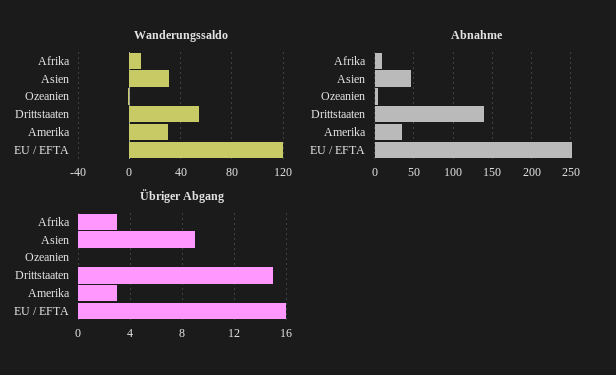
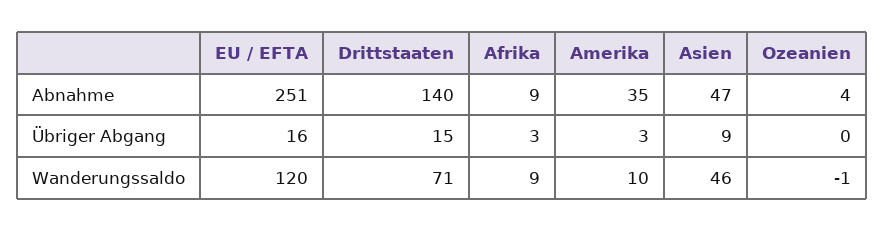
  {
    "Wanderungssaldo": {
      "Afrika": 9,
-     "Asien": 30,
+     "Asien": 46,
      "Ozeanien": -1,
-     "Drittstaaten": 55,
+     "Drittstaaten": 71,
-     "Amerika": 30,
+     "Amerika": 10,
      "EU / EFTA": 120
    },
    "Abnahme": {
      "Afrika": 9,
      "Asien": 47,
      "Ozeanien": 4,
      "Drittstaaten": 140,
      "Amerika": 35,
      "EU / EFTA": 251
    },
    "Übriger Abgang": {
      "Afrika": 3,
      "Asien": 9,
      "Ozeanien": 0,
      "Drittstaaten": 15,
      "Amerika": 3,
      "EU / EFTA": 16
    }
  }

